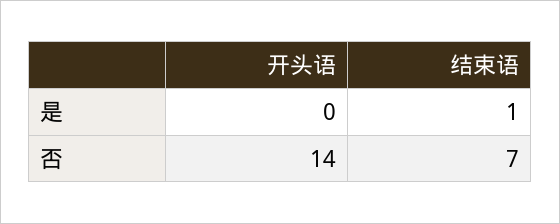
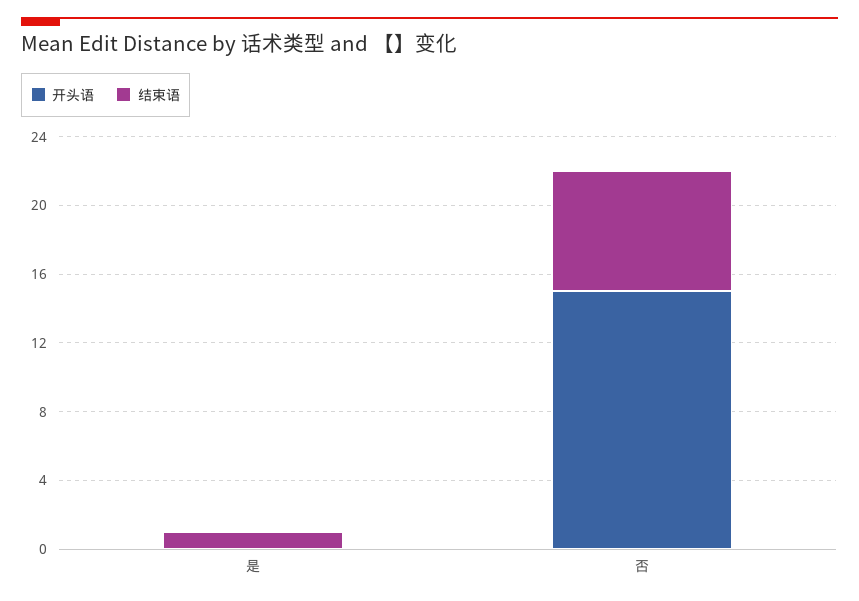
  {
    "开头语": {
      "是": 0,
-     "否": 14
+     "否": 15
    },
    "结束语": {
      "是": 1,
      "否": 7
    }
  }

